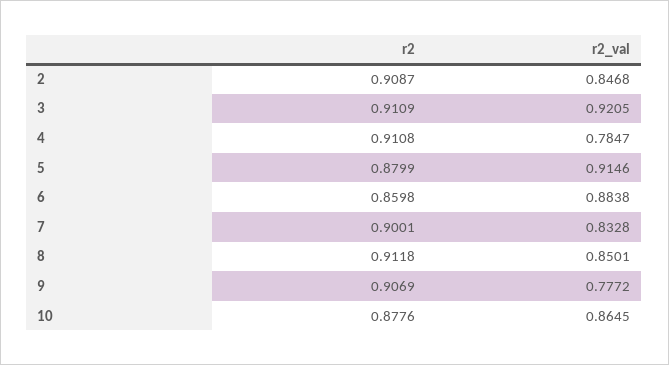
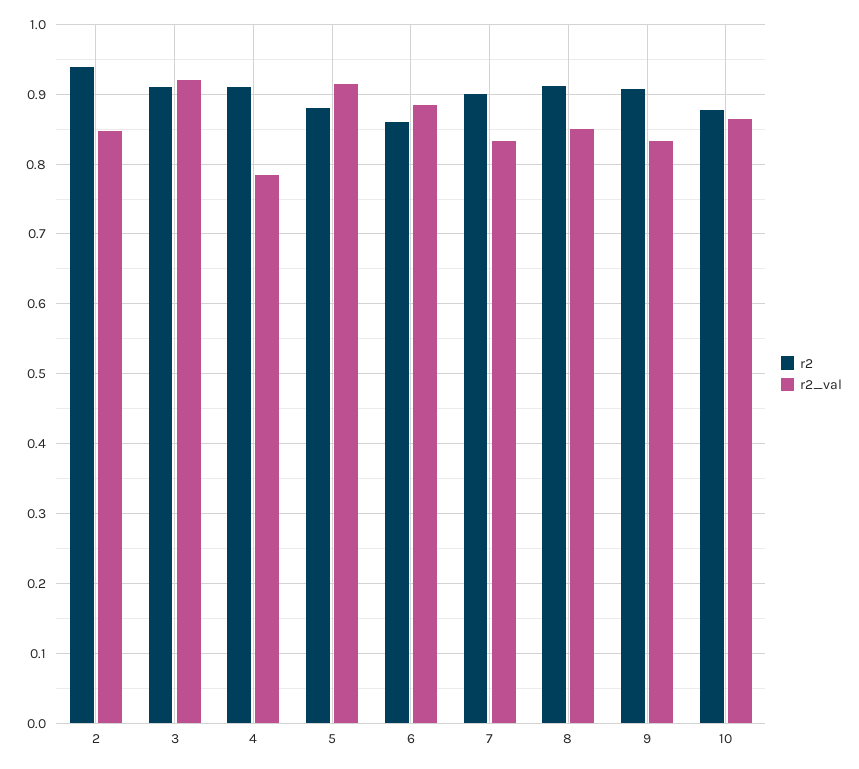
  {
    "r2": {
-     "2": 0.9087,
+     "2": 0.94,
      "3": 0.9109,
      "4": 0.9108,
      "5": 0.8799,
      "6": 0.8598,
      "7": 0.9001,
      "8": 0.9118,
      "9": 0.9069,
      "10": 0.8776
    },
    "r2_val": {
      "2": 0.8468,
      "3": 0.9205,
      "4": 0.7847,
      "5": 0.9146,
      "6": 0.8838,
      "7": 0.8328,
      "8": 0.8501,
-     "9": 0.7772,
+     "9": 0.83,
      "10": 0.8645
    }
  }

